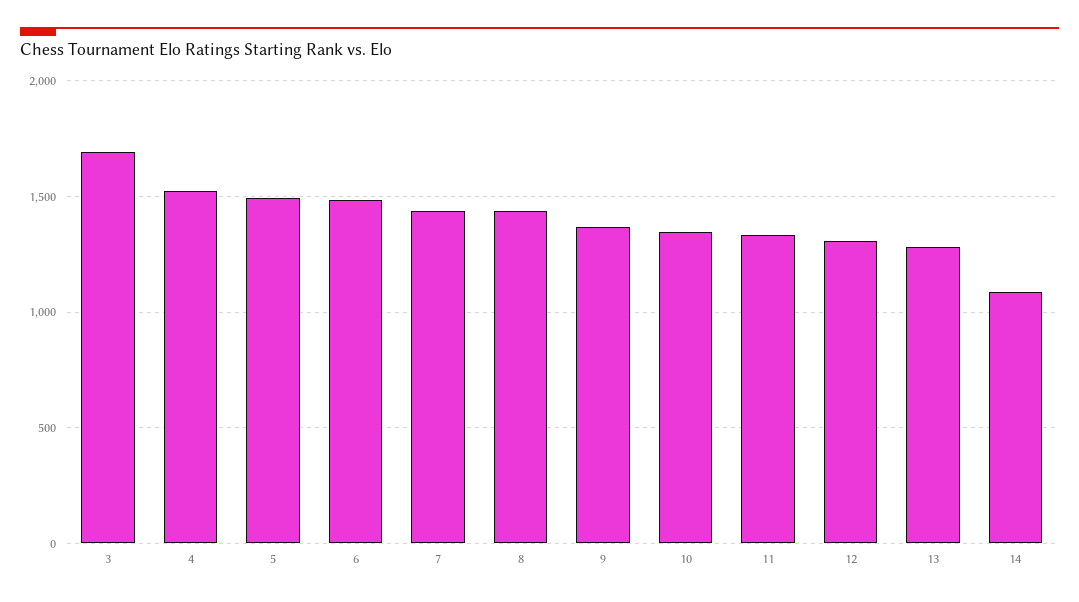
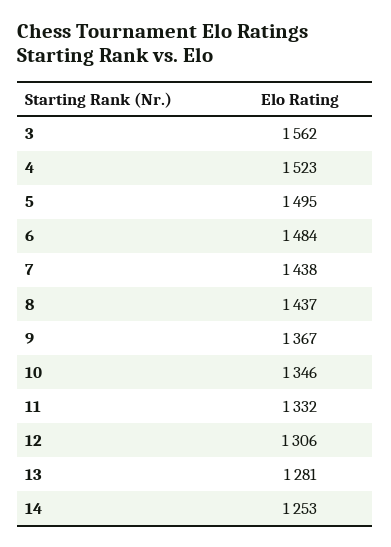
  {
-   "3": 1700,
+   "3": 1562,
    "4": 1523,
    "5": 1495,
    "6": 1484,
    "7": 1438,
    "8": 1437,
    "9": 1367,
    "10": 1346,
    "11": 1332,
    "12": 1306,
    "13": 1281,
-   "14": 1100
+   "14": 1253
  }

